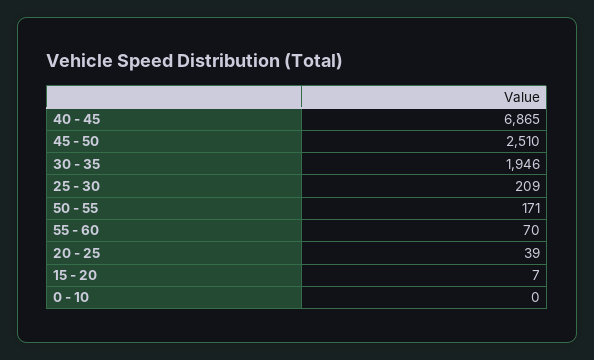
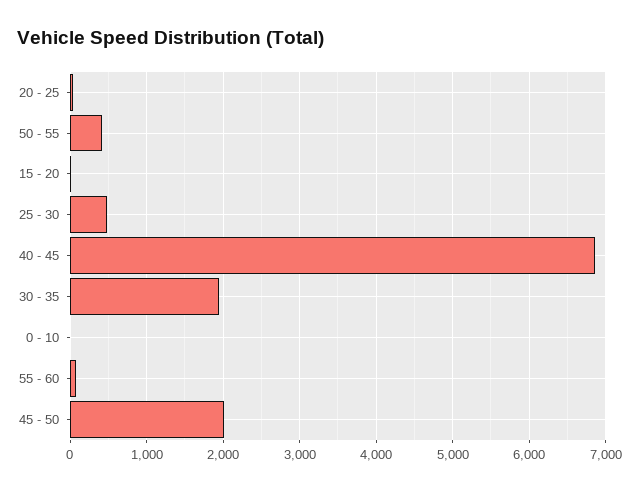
  {
    "40 - 45": 6865,
-   "45 - 50": 2510,
+   "45 - 50": 2000,
    "30 - 35": 1946,
-   "25 - 30": 209,
+   "25 - 30": 500,
-   "50 - 55": 171,
+   "50 - 55": 400,
    "55 - 60": 70,
    "20 - 25": 39,
    "15 - 20": 7,
    "0 - 10": 0
  }

